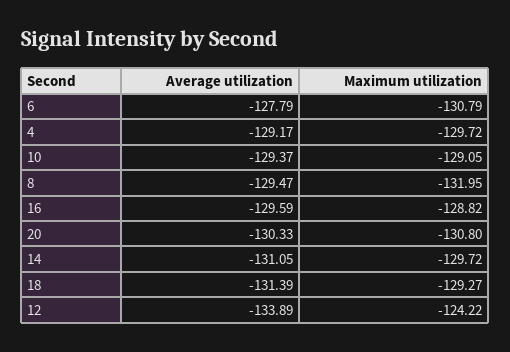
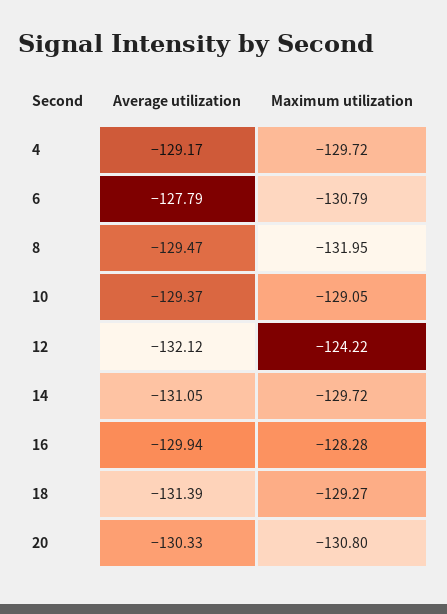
  {
    "Average utilization": {
      "6": -127.79,
      "4": -129.17,
      "10": -129.37,
      "8": -129.47,
-     "16": -129.59,
+     "16": -129.94,
      "20": -130.33,
      "14": -131.05,
      "18": -131.39,
-     "12": -133.89
+     "12": -132.12
    },
    "Maximum utilization": {
      "6": -130.79,
      "4": -129.72,
      "10": -129.05,
      "8": -131.95,
-     "16": -128.82,
+     "16": -128.28,
      "20": -130.8,
      "14": -129.72,
      "18": -129.27,
      "12": -124.22
    }
  }

